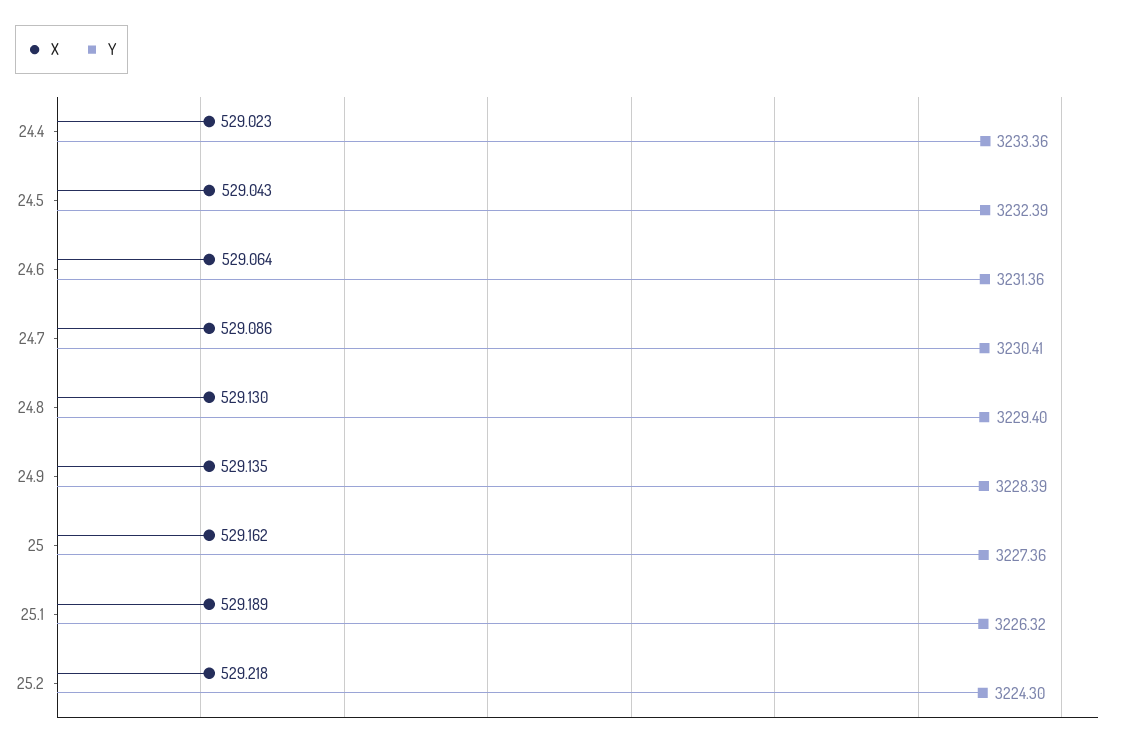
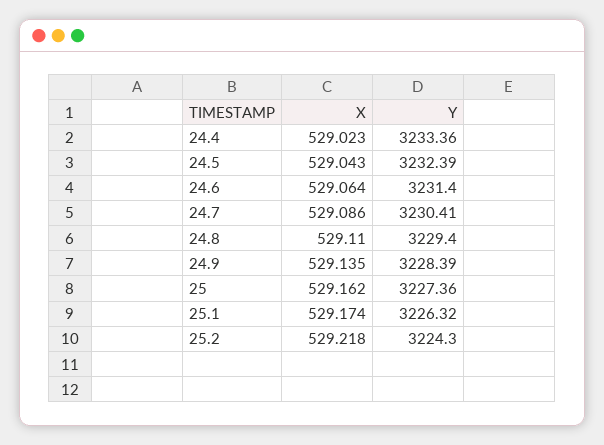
  {
    "X": {
      "24.4": 529.023,
      "24.5": 529.043,
      "24.6": 529.064,
      "24.7": 529.086,
-     "24.8": 529.13,
+     "24.8": 529.11,
      "24.9": 529.135,
      "25": 529.162,
-     "25.1": 529.189,
+     "25.1": 529.174,
      "25.2": 529.218
    },
    "Y": {
      "24.4": 3233.36,
      "24.5": 3232.39,
-     "24.6": 3231.36,
+     "24.6": 3231.4,
      "24.7": 3230.41,
      "24.8": 3229.4,
      "24.9": 3228.39,
      "25": 3227.36,
      "25.1": 3226.32,
      "25.2": 3224.3
    }
  }

